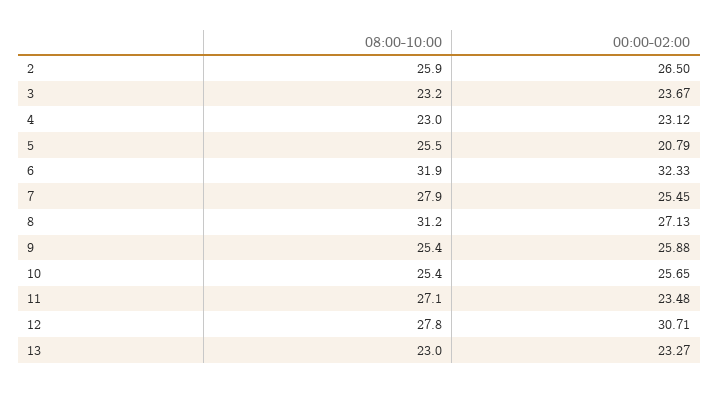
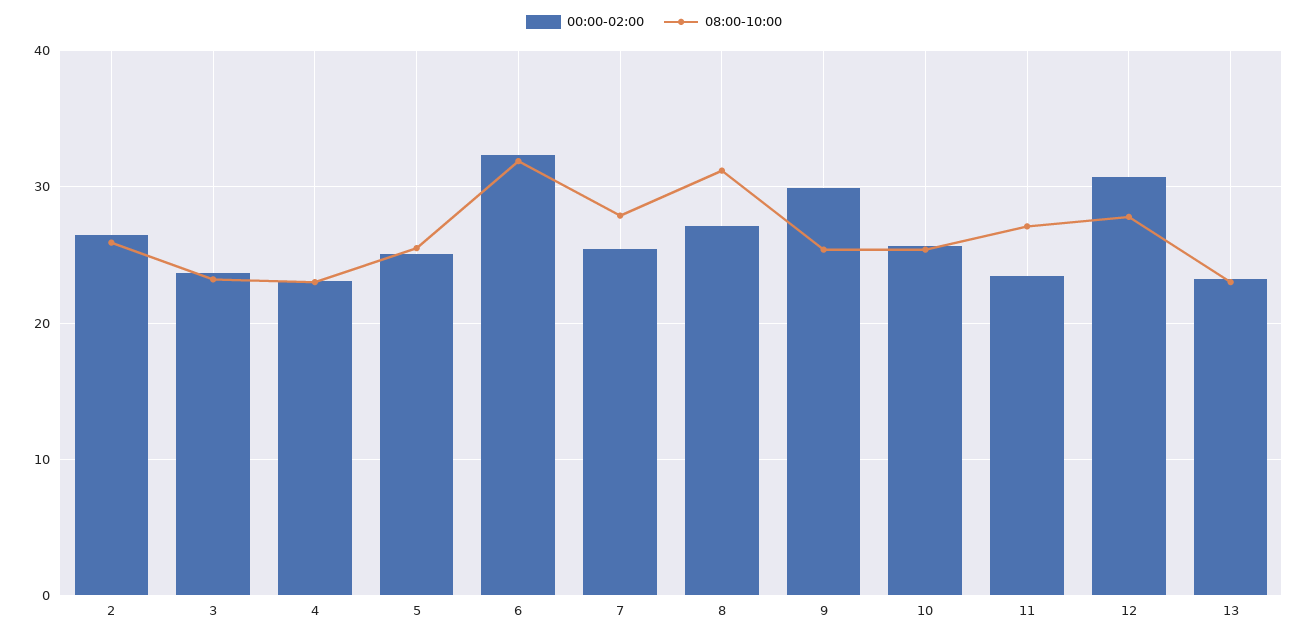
  {
    "08:00-10:00": {
      "2": 25.9,
      "3": 23.2,
      "4": 23,
      "5": 25.5,
      "6": 31.9,
      "7": 27.9,
      "8": 31.2,
      "9": 25.4,
      "10": 25.4,
      "11": 27.1,
      "12": 27.8,
      "13": 23
    },
    "00:00-02:00": {
      "2": 26.5,
      "3": 23.67,
      "4": 23.12,
-     "5": 20.79,
+     "5": 25,
      "6": 32.33,
      "7": 25.45,
      "8": 27.13,
-     "9": 25.88,
+     "9": 30,
      "10": 25.65,
      "11": 23.48,
      "12": 30.71,
      "13": 23.27
    }
  }

